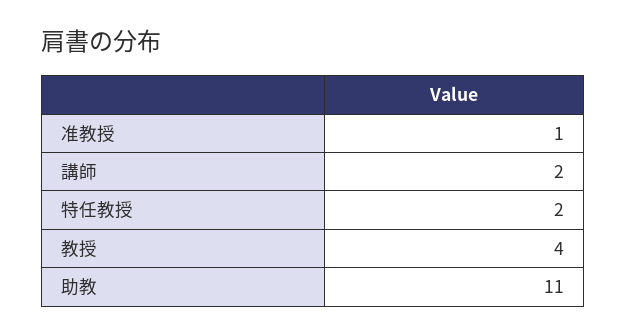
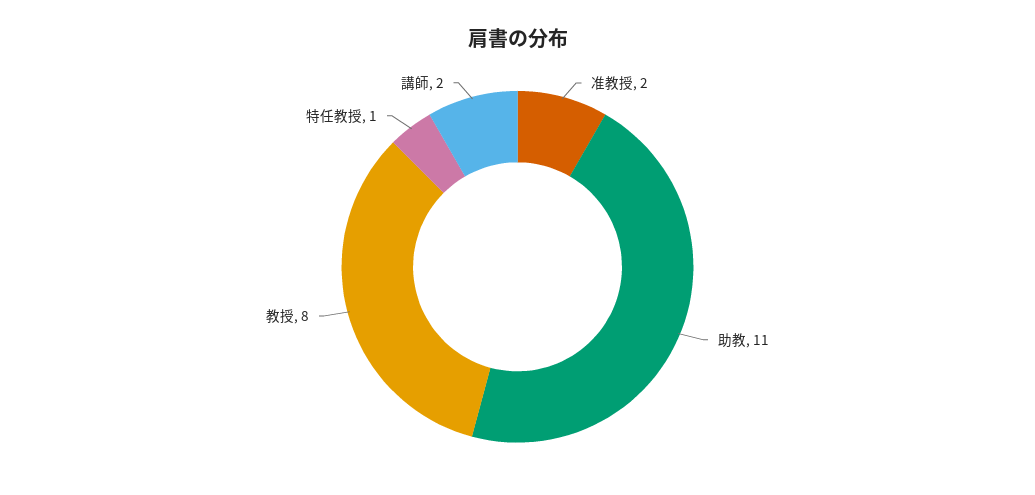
  {
-   "准教授": 1,
+   "准教授": 2,
    "講師": 2,
-   "特任教授": 2,
+   "特任教授": 1,
-   "教授": 4,
+   "教授": 8,
    "助教": 11
  }

